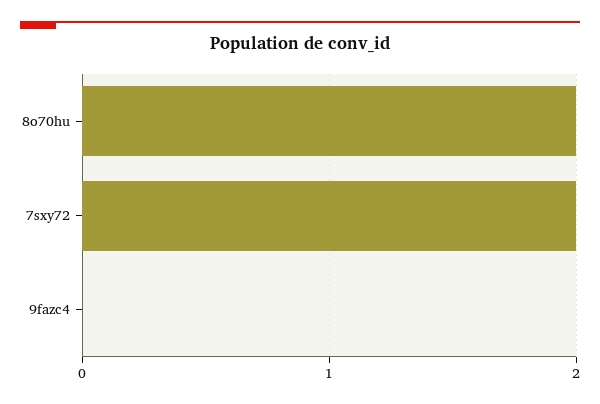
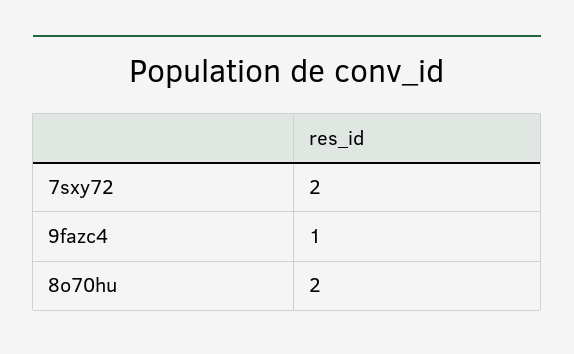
  {
    "8o70hu": 2,
    "7sxy72": 2,
-   "9fazc4": 0
+   "9fazc4": 1
  }

